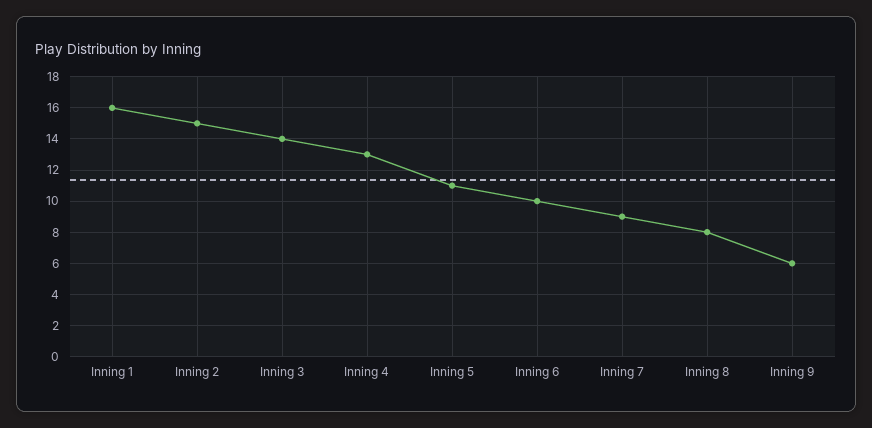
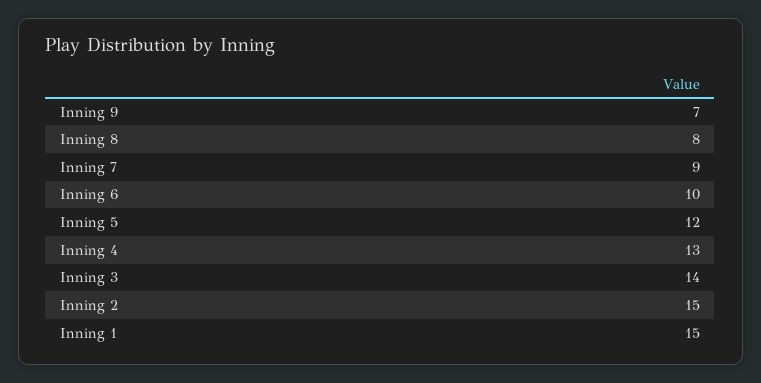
  {
-   "Inning 1": 16,
+   "Inning 1": 15,
    "Inning 2": 15,
    "Inning 3": 14,
    "Inning 4": 13,
-   "Inning 5": 11,
+   "Inning 5": 12,
    "Inning 6": 10,
    "Inning 7": 9,
    "Inning 8": 8,
-   "Inning 9": 6
+   "Inning 9": 7
  }

